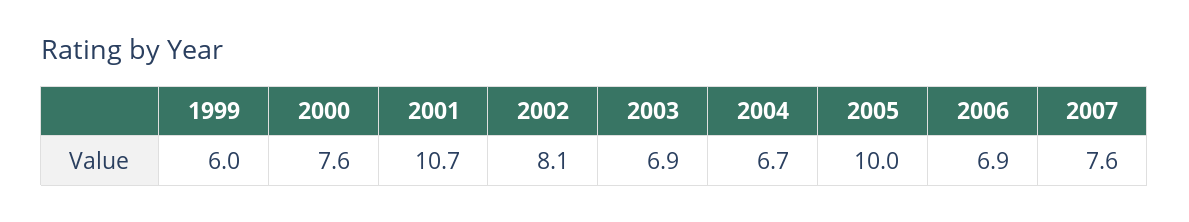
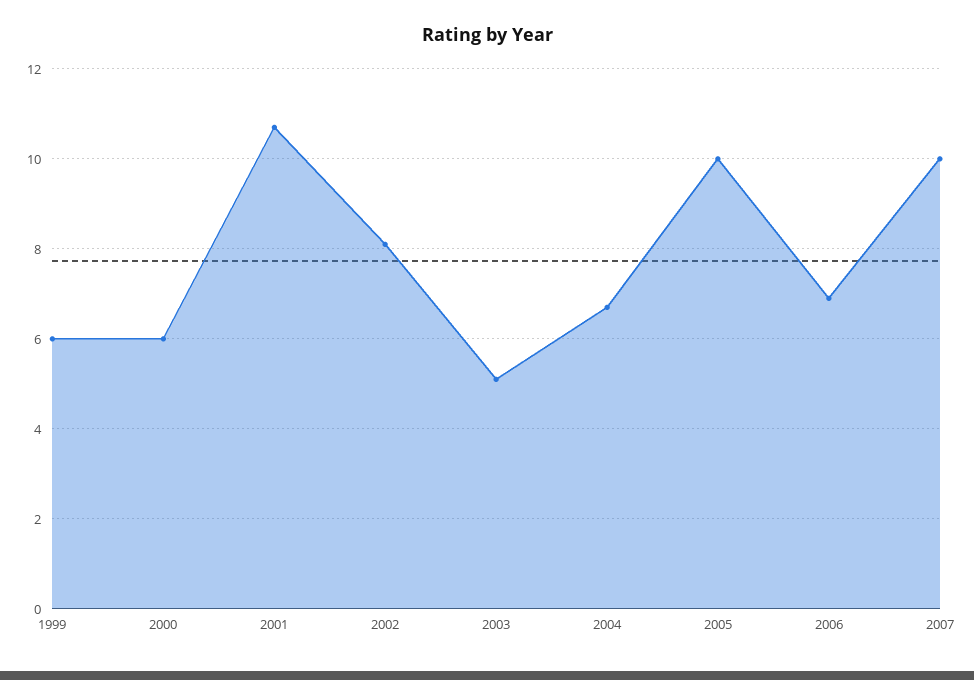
  {
    "1999": 6,
-   "2000": 7.6,
+   "2000": 6,
    "2001": 10.7,
    "2002": 8.1,
-   "2003": 6.9,
+   "2003": 5,
    "2004": 6.7,
    "2005": 10,
    "2006": 6.9,
-   "2007": 7.6
+   "2007": 10
  }

